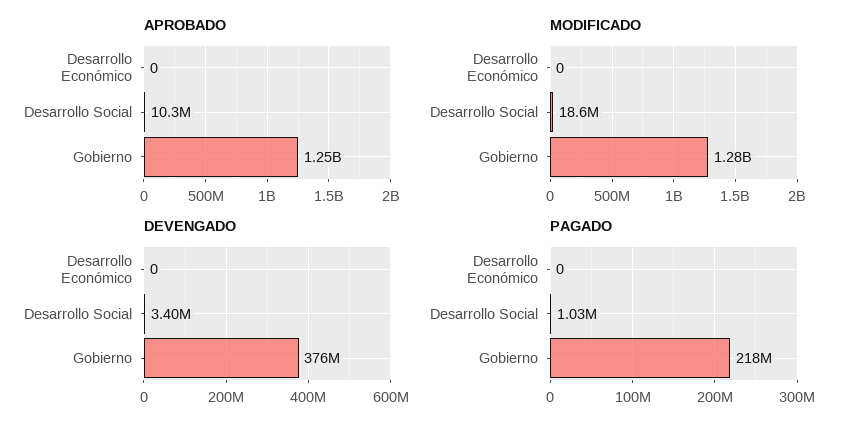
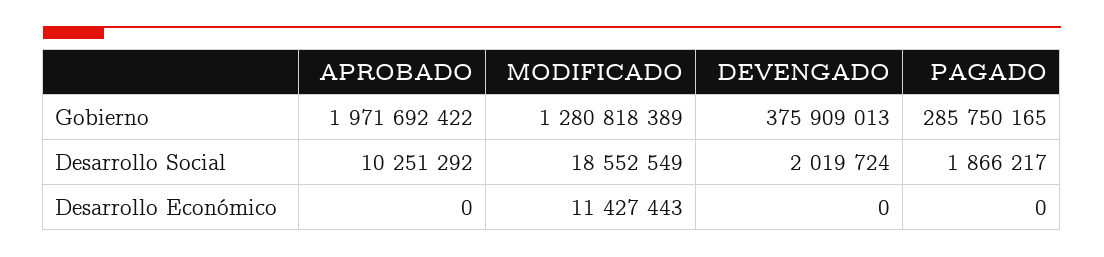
  {
    "APROBADO": {
      "Desarrollo Económico": 0,
      "Desarrollo Social": 10251292,
-     "Gobierno": 1250000000
+     "Gobierno": 1971692422
    },
    "MODIFICADO": {
-     "Desarrollo Económico": 0,
+     "Desarrollo Económico": 11427443,
      "Desarrollo Social": 18552549,
      "Gobierno": 1280818389
    },
    "DEVENGADO": {
      "Desarrollo Económico": 0,
-     "Desarrollo Social": 3400000,
+     "Desarrollo Social": 2019724,
      "Gobierno": 375909013
    },
    "PAGADO": {
      "Desarrollo Económico": 0,
-     "Desarrollo Social": 1030000,
+     "Desarrollo Social": 1866217,
-     "Gobierno": 218000000
+     "Gobierno": 285750165
    }
  }

